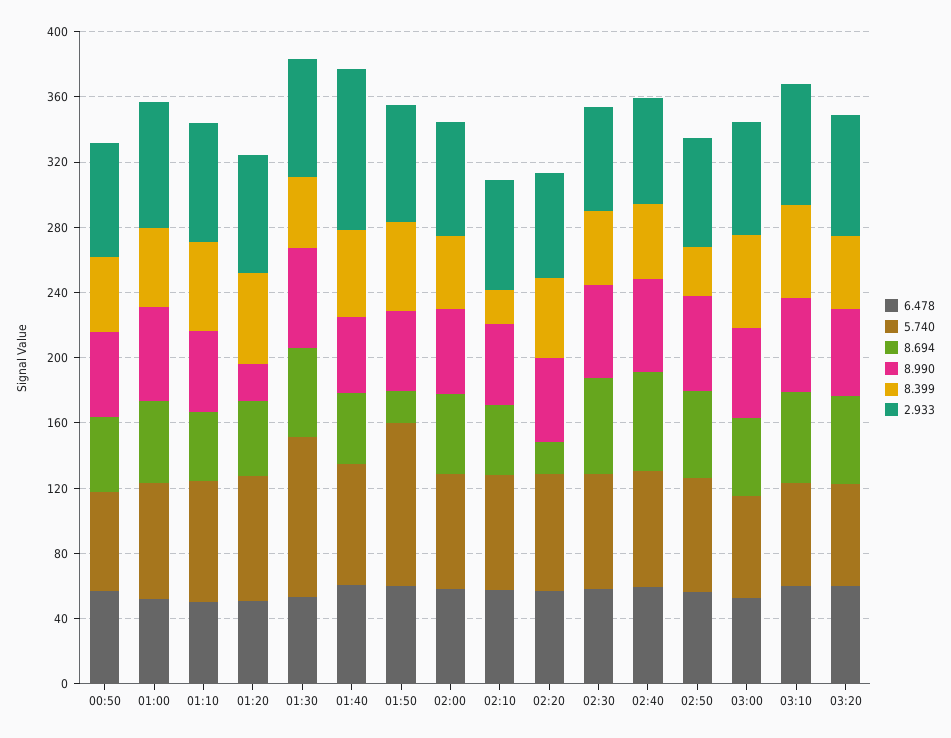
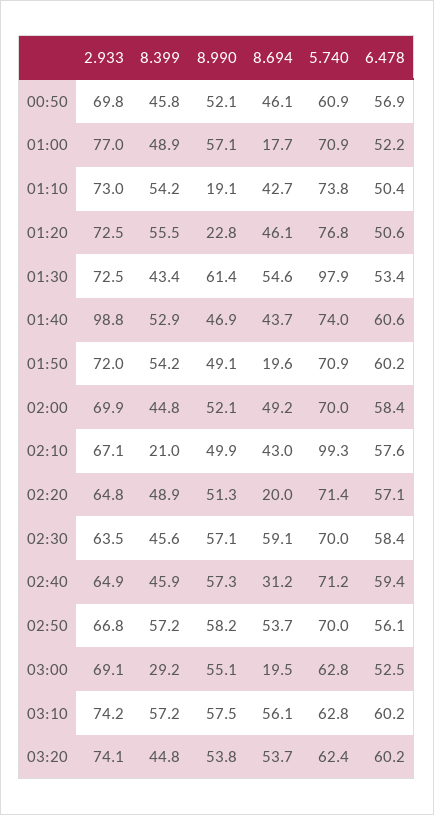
  {
    "6.478": {
      "00:50": 56.9,
      "01:00": 52.2,
      "01:10": 50.4,
      "01:20": 50.6,
      "01:30": 53.4,
      "01:40": 60.6,
      "01:50": 60.2,
      "02:00": 58.4,
      "02:10": 57.6,
      "02:20": 57.1,
      "02:30": 58.4,
      "02:40": 59.4,
      "02:50": 56.1,
      "03:00": 52.5,
      "03:10": 60.2,
      "03:20": 60.2
    },
    "5.740": {
      "00:50": 60.9,
      "01:00": 70.9,
      "01:10": 73.8,
      "01:20": 76.8,
      "01:30": 97.9,
      "01:40": 74,
-     "01:50": 100,
+     "01:50": 70.9,
      "02:00": 70,
-     "02:10": 70,
+     "02:10": 99.3,
      "02:20": 71.4,
      "02:30": 70,
      "02:40": 71.2,
      "02:50": 70,
      "03:00": 62.8,
      "03:10": 62.8,
      "03:20": 62.4
    },
    "8.694": {
      "00:50": 46.1,
-     "01:00": 50,
+     "01:00": 17.7,
      "01:10": 42.7,
      "01:20": 46.1,
      "01:30": 54.6,
      "01:40": 43.7,
      "01:50": 19.6,
      "02:00": 49.2,
      "02:10": 43,
      "02:20": 20,
      "02:30": 59.1,
-     "02:40": 60,
+     "02:40": 31.2,
      "02:50": 53.7,
-     "03:00": 50,
+     "03:00": 19.5,
      "03:10": 56.1,
      "03:20": 53.7
    },
    "8.990": {
      "00:50": 52.1,
      "01:00": 57.1,
-     "01:10": 50,
+     "01:10": 19.1,
      "01:20": 22.8,
      "01:30": 61.4,
      "01:40": 46.9,
      "01:50": 49.1,
      "02:00": 52.1,
      "02:10": 49.9,
      "02:20": 51.3,
      "02:30": 57.1,
      "02:40": 57.3,
      "02:50": 58.2,
      "03:00": 55.1,
      "03:10": 57.5,
      "03:20": 53.8
    },
    "8.399": {
      "00:50": 45.8,
      "01:00": 48.9,
      "01:10": 54.2,
      "01:20": 55.5,
      "01:30": 43.4,
      "01:40": 52.9,
      "01:50": 54.2,
      "02:00": 44.8,
      "02:10": 21,
      "02:20": 48.9,
      "02:30": 45.6,
      "02:40": 45.9,
-     "02:50": 30,
+     "02:50": 57.2,
-     "03:00": 60,
+     "03:00": 29.2,
      "03:10": 57.2,
      "03:20": 44.8
    },
    "2.933": {
      "00:50": 69.8,
      "01:00": 77,
      "01:10": 73,
      "01:20": 72.5,
      "01:30": 72.5,
      "01:40": 98.8,
      "01:50": 72,
      "02:00": 69.9,
      "02:10": 67.1,
      "02:20": 64.8,
      "02:30": 63.5,
      "02:40": 64.9,
      "02:50": 66.8,
      "03:00": 69.1,
      "03:10": 74.2,
      "03:20": 74.1
    }
  }

